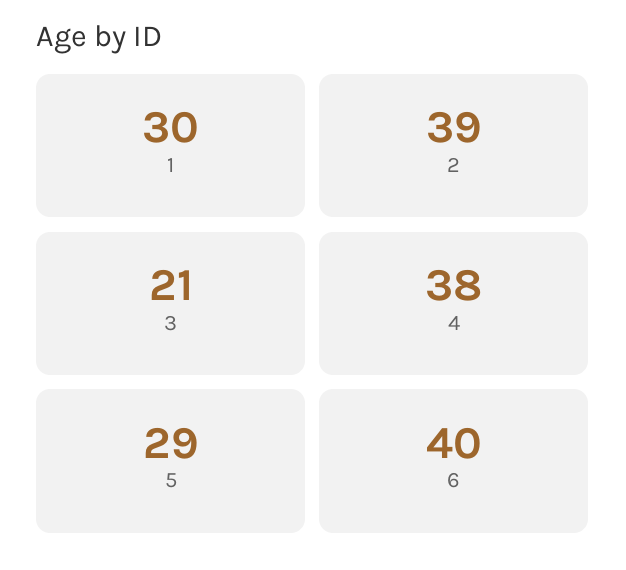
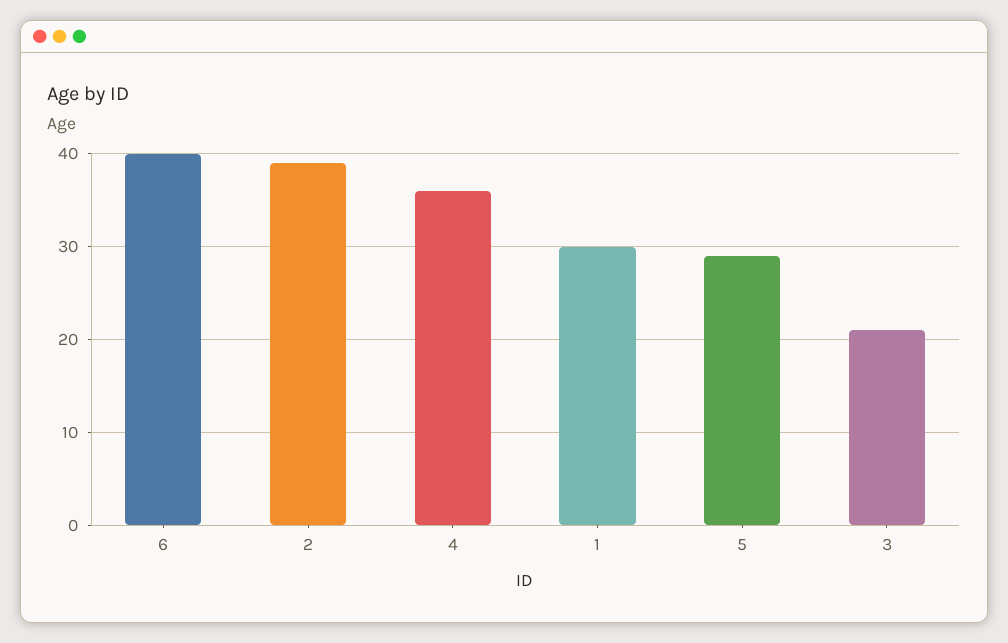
  {
    "1": 30,
    "2": 39,
    "3": 21,
-   "4": 38,
+   "4": 36,
    "5": 29,
    "6": 40
  }

